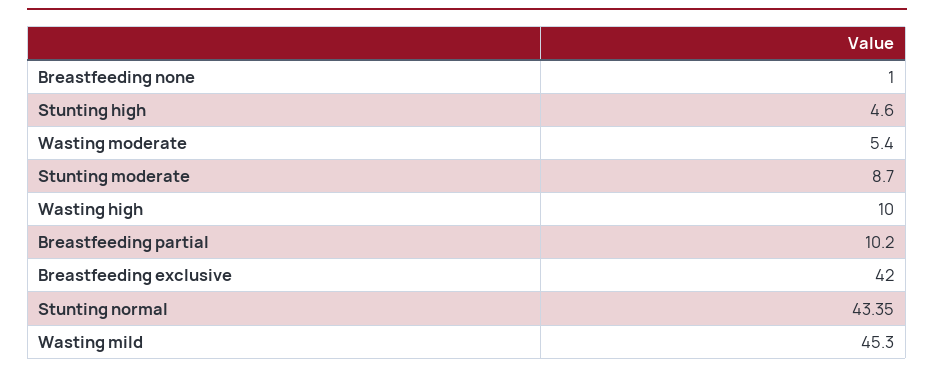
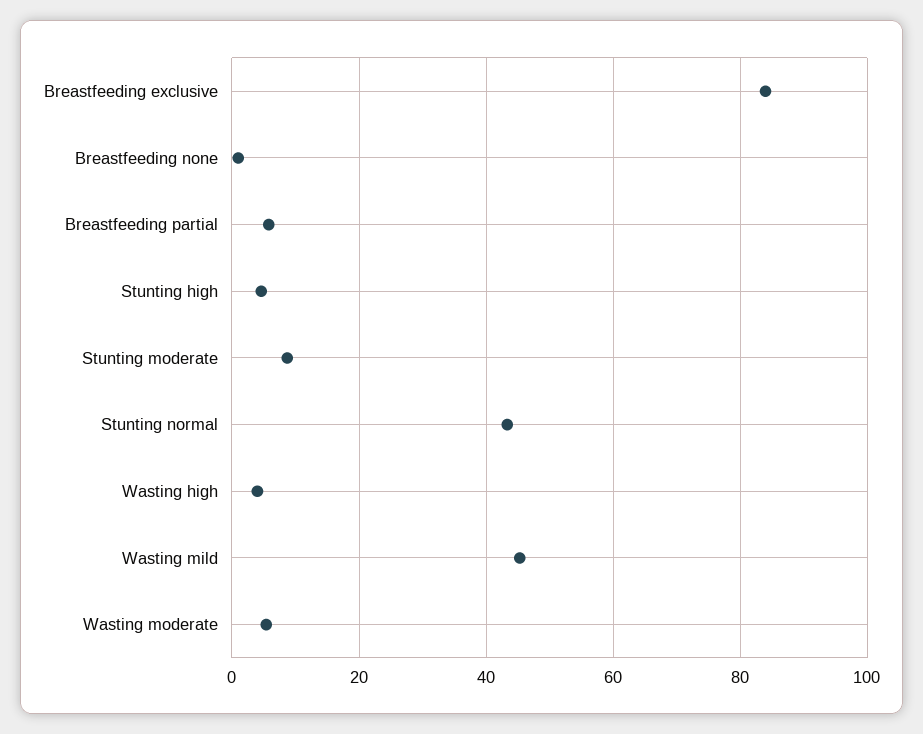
  {
    "Breastfeeding none": 1,
    "Stunting high": 4.6,
    "Wasting moderate": 5.4,
    "Stunting moderate": 8.7,
-   "Wasting high": 10,
+   "Wasting high": 4,
-   "Breastfeeding partial": 10.2,
+   "Breastfeeding partial": 6,
-   "Breastfeeding exclusive": 42,
+   "Breastfeeding exclusive": 84,
    "Stunting normal": 43.35,
    "Wasting mild": 45.3
  }

